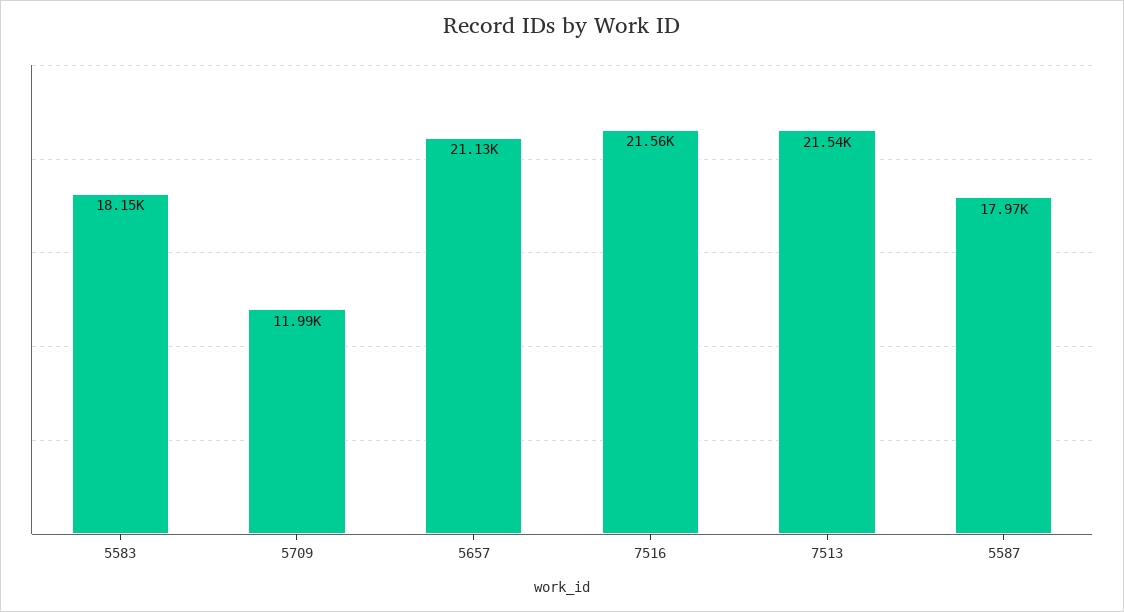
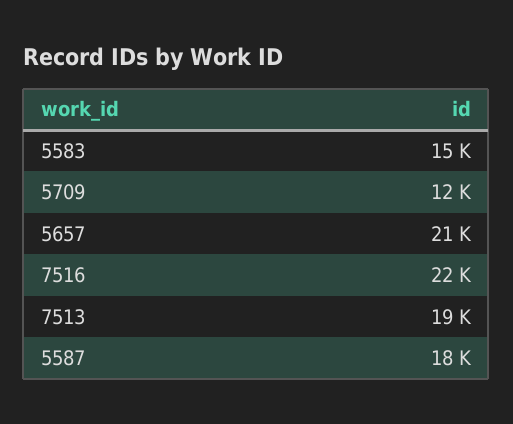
  {
-   "5583": 18150,
+   "5583": 15000,
    "5709": 11990,
    "5657": 21130,
    "7516": 21560,
-   "7513": 21540,
+   "7513": 19000,
    "5587": 17970
  }

